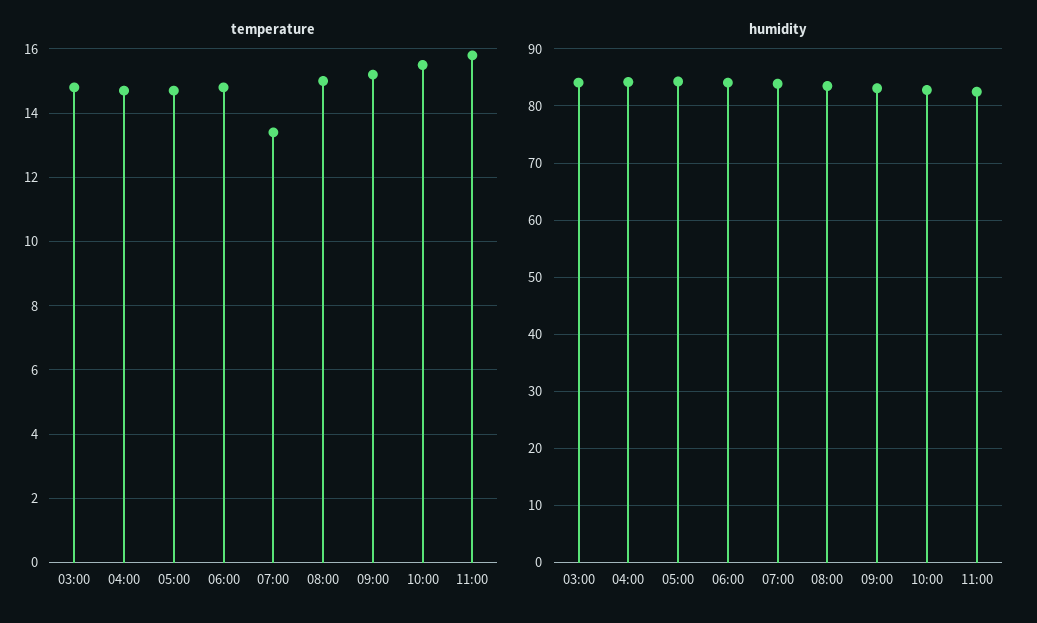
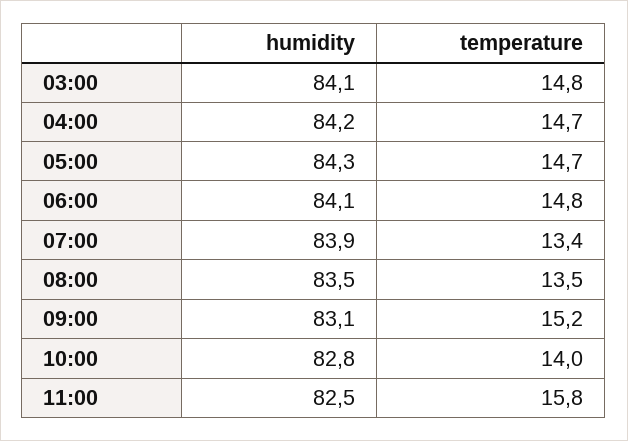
  {
    "temperature": {
      "03:00": 14.8,
      "04:00": 14.7,
      "05:00": 14.7,
      "06:00": 14.8,
      "07:00": 13.4,
-     "08:00": 15,
+     "08:00": 13.5,
      "09:00": 15.2,
-     "10:00": 15.5,
+     "10:00": 14,
      "11:00": 15.8
    },
    "humidity": {
      "03:00": 84.1,
      "04:00": 84.2,
      "05:00": 84.3,
      "06:00": 84.1,
      "07:00": 83.9,
      "08:00": 83.5,
      "09:00": 83.1,
      "10:00": 82.8,
      "11:00": 82.5
    }
  }

